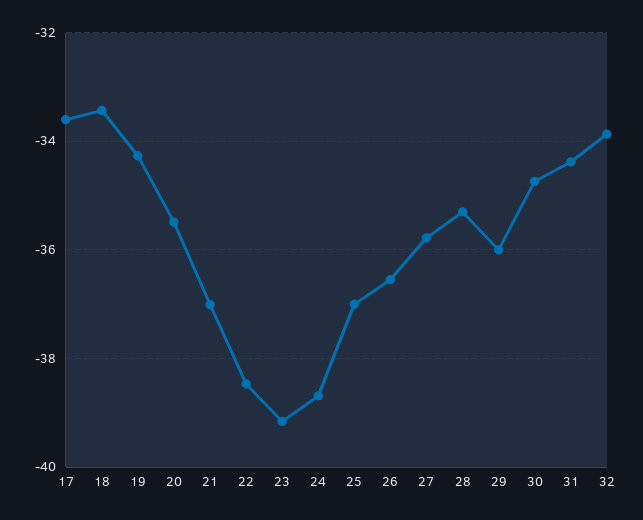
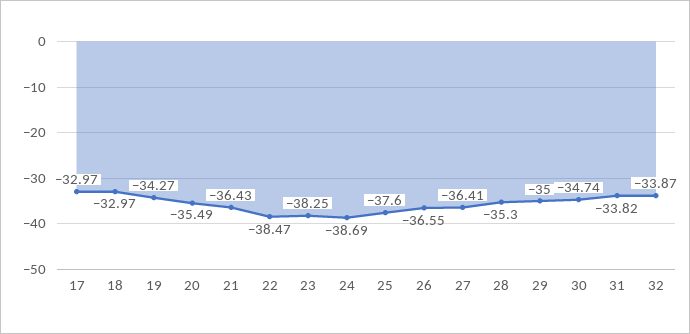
  {
-   "17": -33.6,
+   "17": -32.97,
-   "18": -33.4,
+   "18": -32.97,
    "19": -34.27,
    "20": -35.49,
-   "21": -37,
+   "21": -36.43,
    "22": -38.47,
-   "23": -39.2,
+   "23": -38.25,
    "24": -38.69,
-   "25": -37,
+   "25": -37.6,
    "26": -36.55,
-   "27": -35.8,
+   "27": -36.41,
    "28": -35.3,
-   "29": -36,
+   "29": -35,
    "30": -34.74,
-   "31": -34.4,
+   "31": -33.82,
    "32": -33.87
  }

